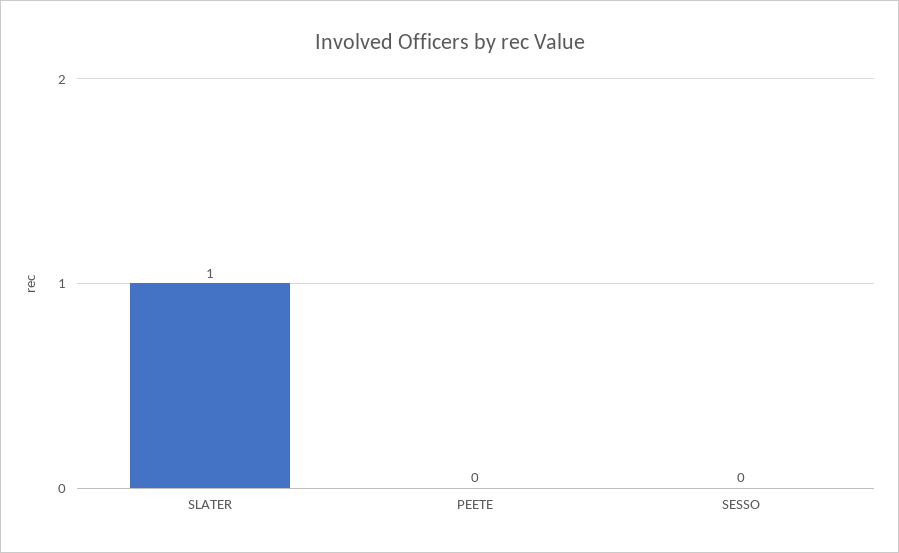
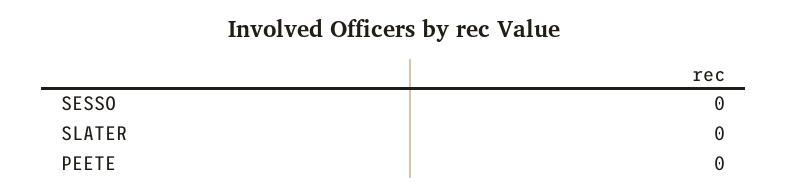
  {
-   "SLATER": 1,
+   "SLATER": 0,
    "PEETE": 0,
    "SESSO": 0
  }

